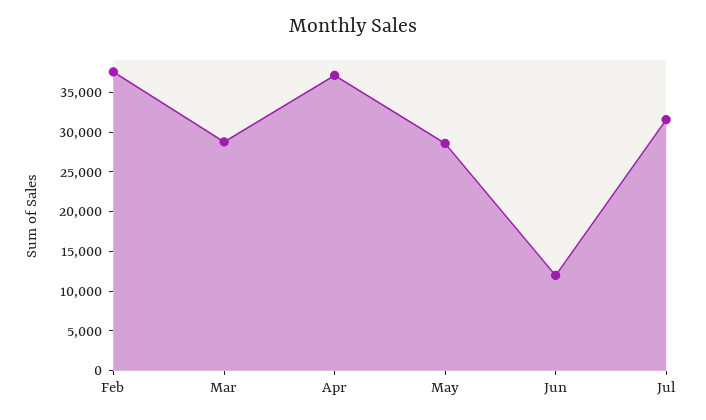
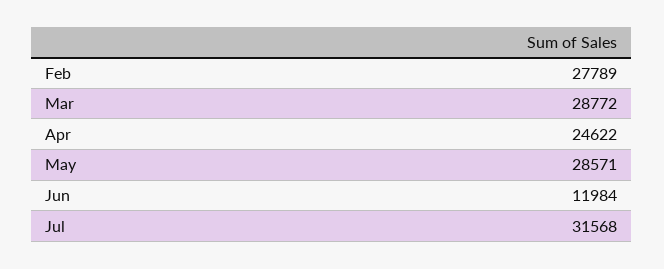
  {
-   "Feb": 37500,
+   "Feb": 27789,
    "Mar": 28772,
-   "Apr": 37500,
+   "Apr": 24622,
    "May": 28571,
    "Jun": 11984,
    "Jul": 31568
  }

